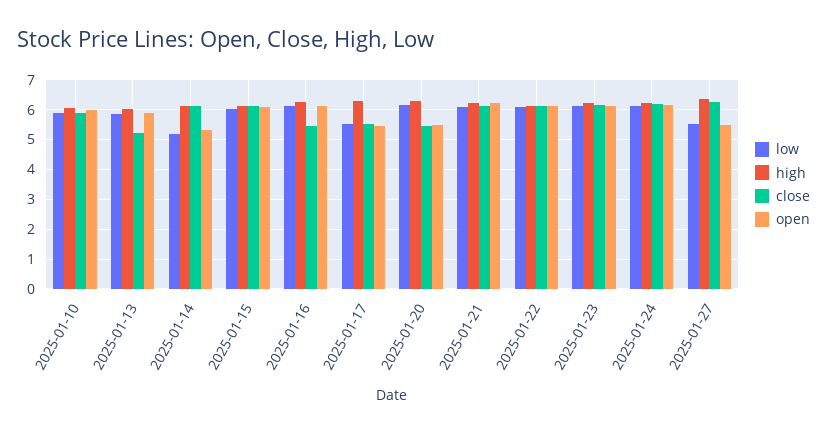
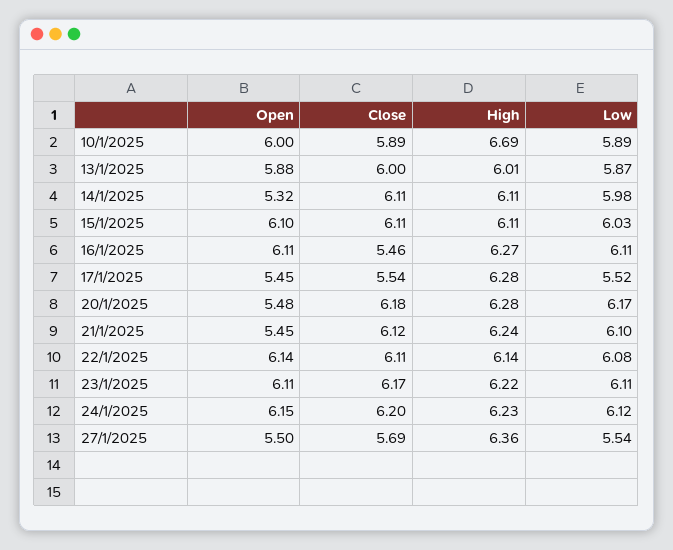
  {
    "low": {
      "2025-01-10": 5.89,
      "2025-01-13": 5.87,
-     "2025-01-14": 5.25,
+     "2025-01-14": 5.98,
      "2025-01-15": 6.03,
      "2025-01-16": 6.11,
      "2025-01-17": 5.52,
      "2025-01-20": 6.17,
      "2025-01-21": 6.1,
      "2025-01-22": 6.08,
      "2025-01-23": 6.11,
      "2025-01-24": 6.12,
      "2025-01-27": 5.54
    },
    "high": {
-     "2025-01-10": 6,
+     "2025-01-10": 6.69,
      "2025-01-13": 6.01,
      "2025-01-14": 6.11,
      "2025-01-15": 6.11,
      "2025-01-16": 6.27,
      "2025-01-17": 6.28,
      "2025-01-20": 6.28,
      "2025-01-21": 6.24,
      "2025-01-22": 6.14,
      "2025-01-23": 6.22,
      "2025-01-24": 6.23,
      "2025-01-27": 6.36
    },
    "close": {
      "2025-01-10": 5.89,
-     "2025-01-13": 5.25,
+     "2025-01-13": 6,
      "2025-01-14": 6.11,
      "2025-01-15": 6.11,
      "2025-01-16": 5.46,
      "2025-01-17": 5.54,
-     "2025-01-20": 5.5,
+     "2025-01-20": 6.18,
      "2025-01-21": 6.12,
      "2025-01-22": 6.11,
      "2025-01-23": 6.17,
      "2025-01-24": 6.2,
-     "2025-01-27": 6.25
+     "2025-01-27": 5.69
    },
    "open": {
      "2025-01-10": 6,
      "2025-01-13": 5.88,
      "2025-01-14": 5.32,
      "2025-01-15": 6.1,
      "2025-01-16": 6.11,
      "2025-01-17": 5.45,
      "2025-01-20": 5.48,
-     "2025-01-21": 6.25,
+     "2025-01-21": 5.45,
      "2025-01-22": 6.14,
      "2025-01-23": 6.11,
      "2025-01-24": 6.15,
      "2025-01-27": 5.5
    }
  }

